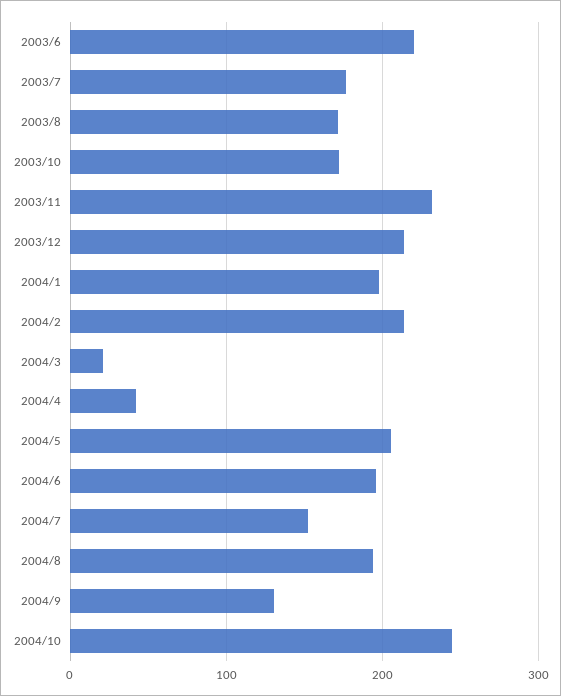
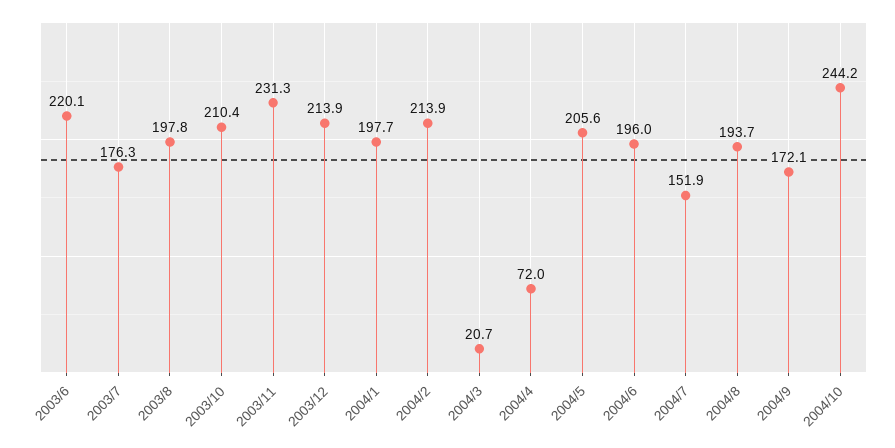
  {
    "2003/6": 220.1,
    "2003/7": 176.3,
-   "2003/8": 170,
+   "2003/8": 197.8,
-   "2003/10": 170,
+   "2003/10": 210.4,
    "2003/11": 231.3,
    "2003/12": 213.9,
    "2004/1": 197.7,
    "2004/2": 213.9,
    "2004/3": 20.7,
-   "2004/4": 40,
+   "2004/4": 72,
    "2004/5": 205.6,
    "2004/6": 196,
    "2004/7": 151.9,
    "2004/8": 193.7,
-   "2004/9": 130,
+   "2004/9": 172.1,
    "2004/10": 244.2
  }

